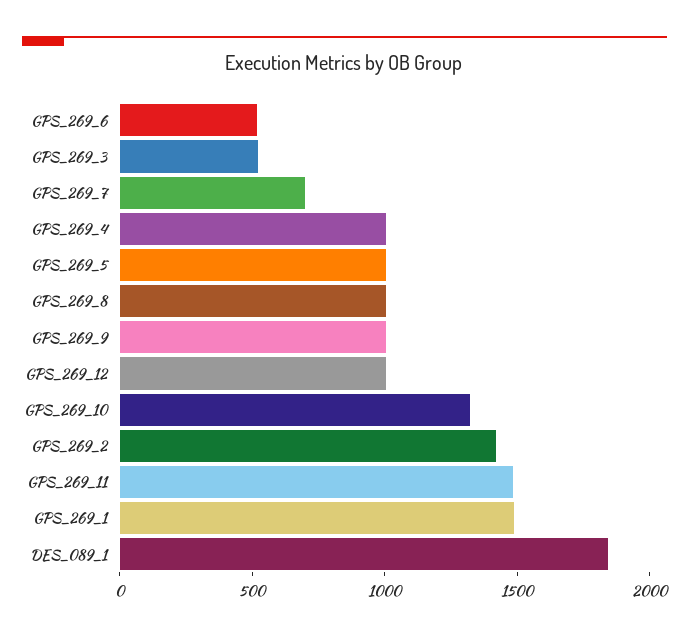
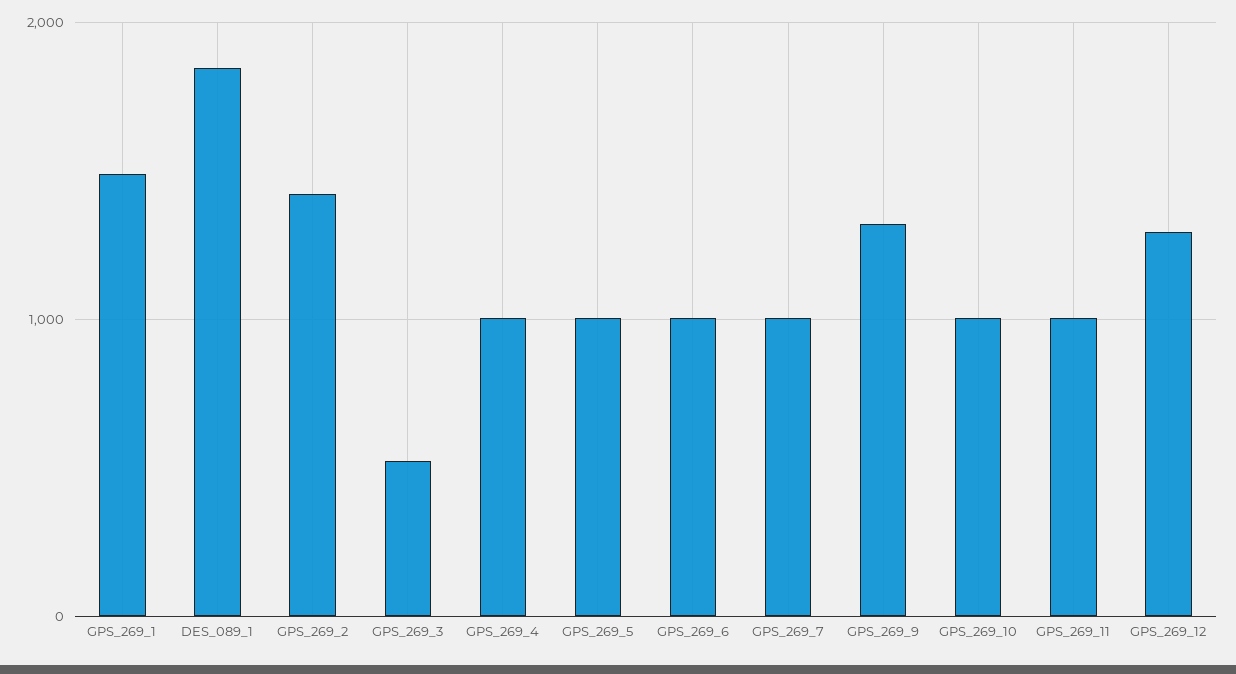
  {
-   "GPS_269_6": 500,
+   "GPS_269_6": 1000,
    "GPS_269_3": 500,
-   "GPS_269_7": 700,
+   "GPS_269_7": 1000,
    "GPS_269_4": 1000,
    "GPS_269_5": 1000,
-   "GPS_269_8": 1000,
-   "GPS_269_9": 1000,
+   "GPS_269_9": 1300,
-   "GPS_269_12": 1000,
+   "GPS_269_12": 1300,
-   "GPS_269_10": 1300,
+   "GPS_269_10": 1000,
    "GPS_269_2": 1400,
-   "GPS_269_11": 1500,
+   "GPS_269_11": 1000,
    "GPS_269_1": 1500,
    "DES_089_1": 1800
  }

